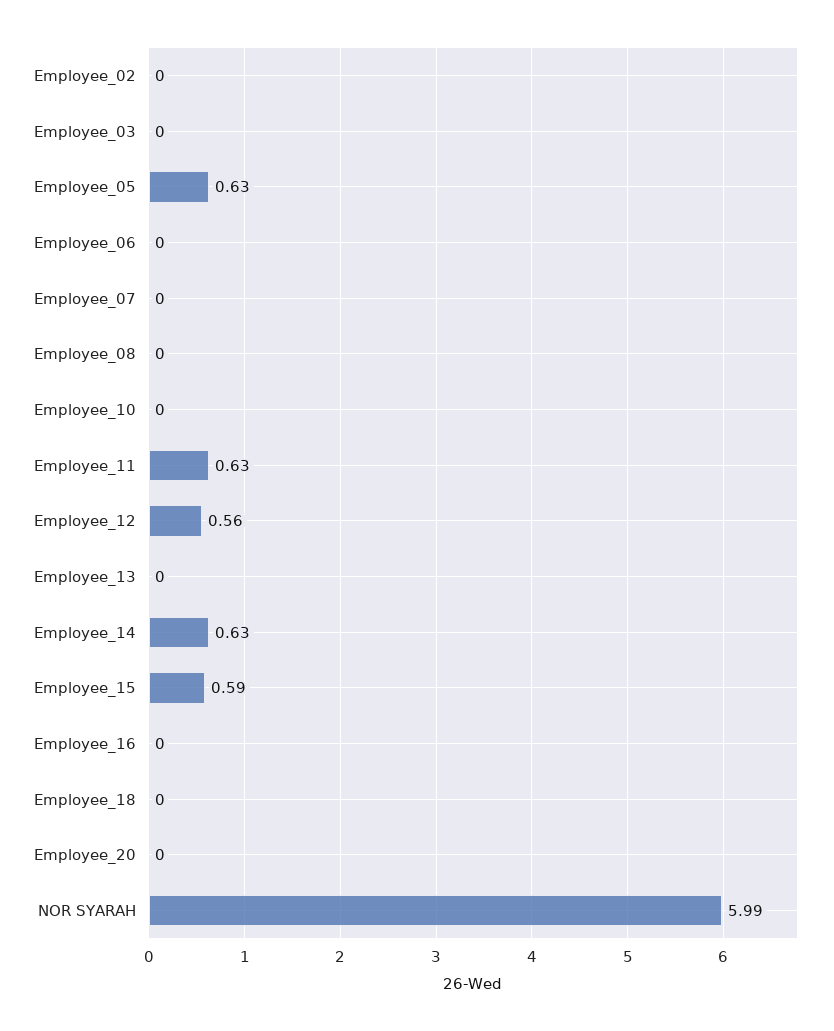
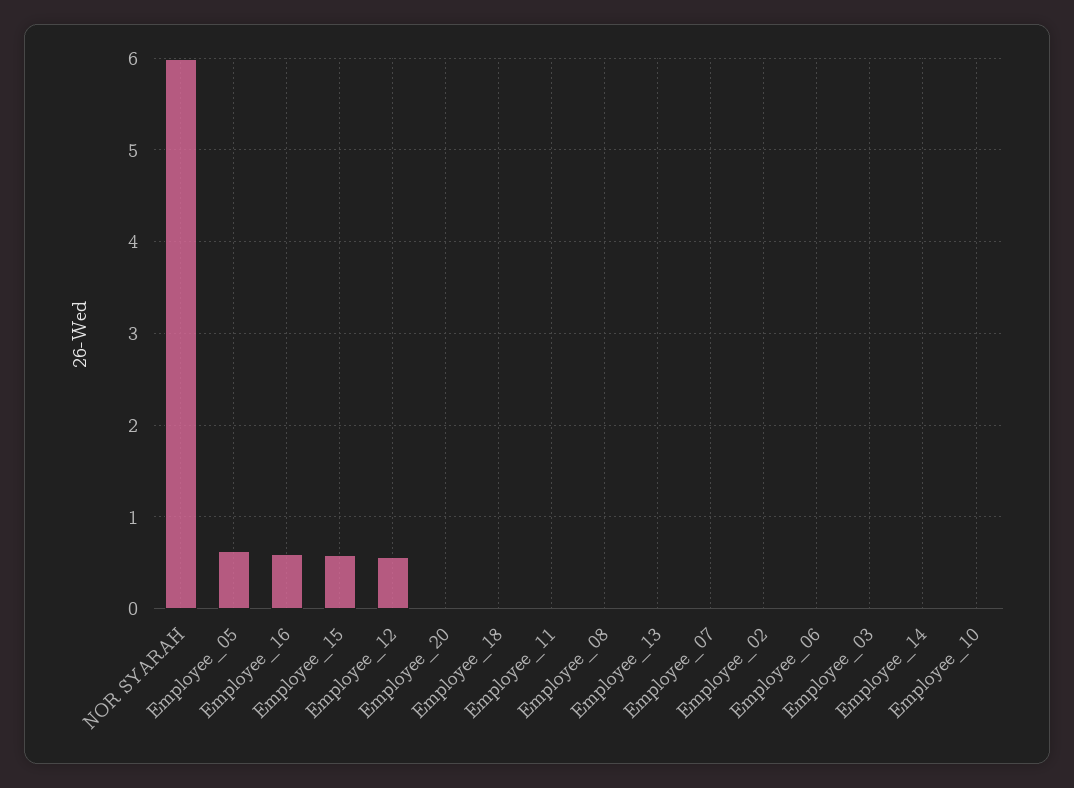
  {
    "Employee_02": 0,
    "Employee_03": 0,
    "Employee_05": 0.63,
    "Employee_06": 0,
    "Employee_07": 0,
    "Employee_08": 0,
    "Employee_10": 0,
-   "Employee_11": 0.63,
+   "Employee_11": 0,
    "Employee_12": 0.56,
    "Employee_13": 0,
-   "Employee_14": 0.63,
+   "Employee_14": 0,
    "Employee_15": 0.59,
-   "Employee_16": 0,
+   "Employee_16": 0.6,
    "Employee_18": 0,
    "Employee_20": 0,
    "NOR SYARAH": 5.99
  }

